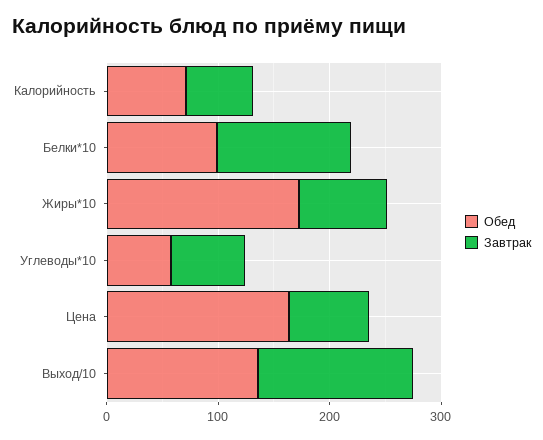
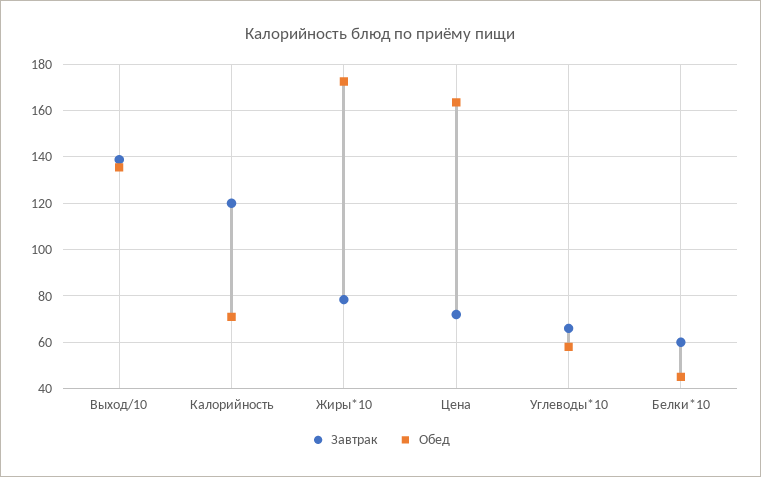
  {
    "Обед": {
      "Калорийность": 70,
-     "Белки*10": 100,
+     "Белки*10": 45,
      "Жиры*10": 175,
      "Углеводы*10": 60,
      "Цена": 165,
      "Выход/10": 135
    },
    "Завтрак": {
-     "Калорийность": 60,
+     "Калорийность": 120,
-     "Белки*10": 120,
+     "Белки*10": 60,
      "Жиры*10": 80,
      "Углеводы*10": 65,
      "Цена": 70,
      "Выход/10": 140
    }
  }

